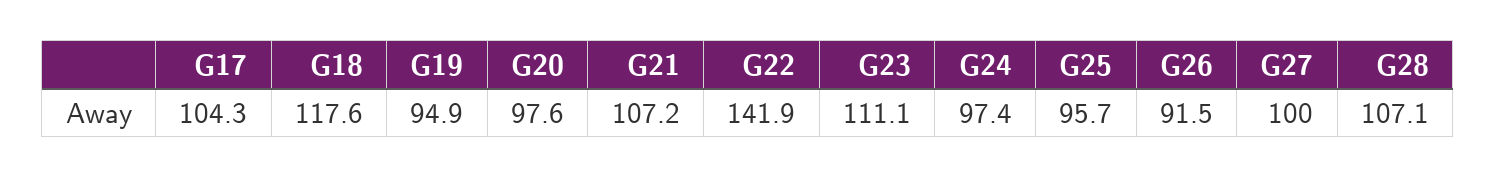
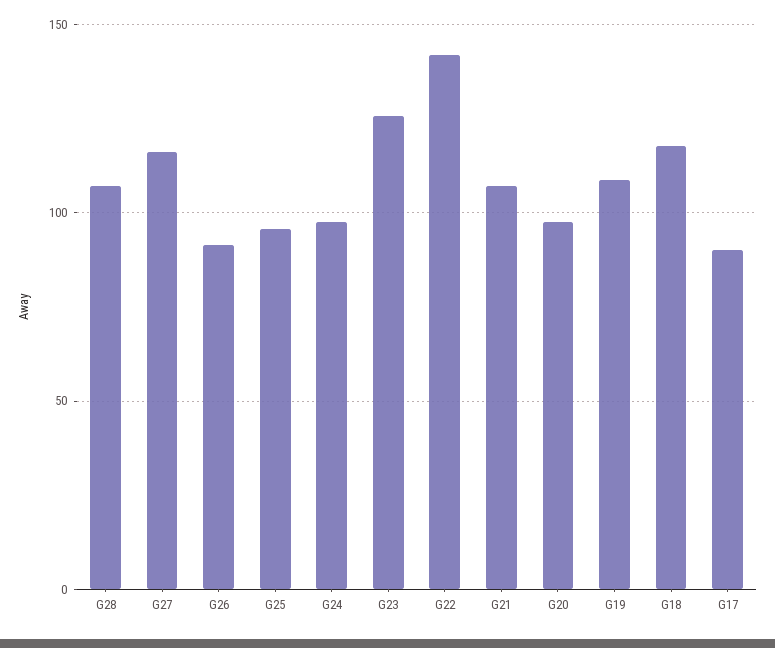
  {
-   "G17": 104.3,
+   "G17": 90,
    "G18": 117.6,
-   "G19": 94.9,
+   "G19": 110,
    "G20": 97.6,
    "G21": 107.2,
    "G22": 141.9,
-   "G23": 111.1,
+   "G23": 125,
    "G24": 97.4,
    "G25": 95.7,
    "G26": 91.5,
-   "G27": 100,
+   "G27": 115,
    "G28": 107.1
  }

